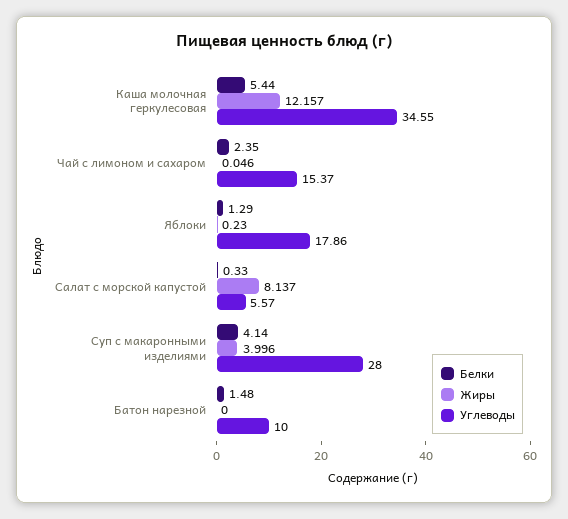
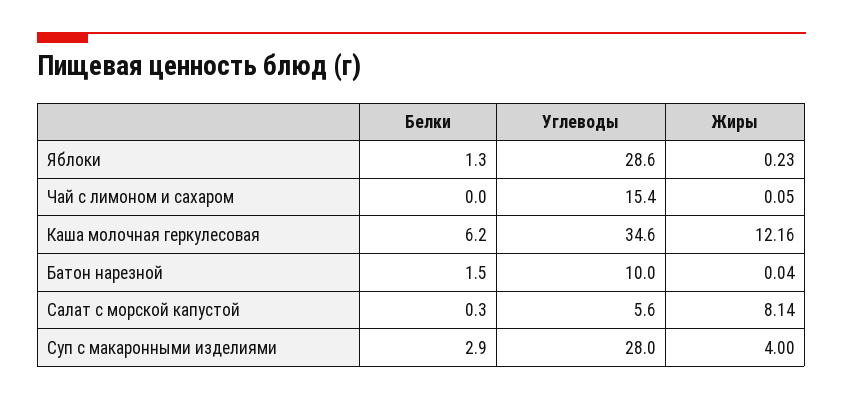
  {
    "Белки": {
-     "Каша молочная геркулесовая": 5.44,
+     "Каша молочная геркулесовая": 6.2,
-     "Чай с лимоном и сахаром": 2.35,
+     "Чай с лимоном и сахаром": 0,
      "Яблоки": 1.29,
      "Салат с морской капустой": 0.33,
-     "Суп с макаронными изделиями": 4.14,
+     "Суп с макаронными изделиями": 2.9,
      "Батон нарезной": 1.48
    },
    "Жиры": {
      "Каша молочная геркулесовая": 12.157,
      "Чай с лимоном и сахаром": 0.046,
      "Яблоки": 0.23,
      "Салат с морской капустой": 8.137,
      "Суп с макаронными изделиями": 3.996,
-     "Батон нарезной": 0
+     "Батон нарезной": 0.04
    },
    "Углеводы": {
      "Каша молочная геркулесовая": 34.55,
      "Чай с лимоном и сахаром": 15.37,
-     "Яблоки": 17.86,
+     "Яблоки": 28.6,
      "Салат с морской капустой": 5.57,
      "Суп с макаронными изделиями": 28,
      "Батон нарезной": 10
    }
  }

